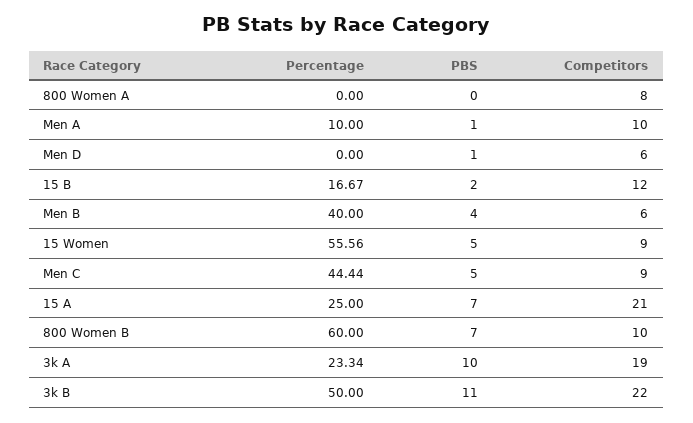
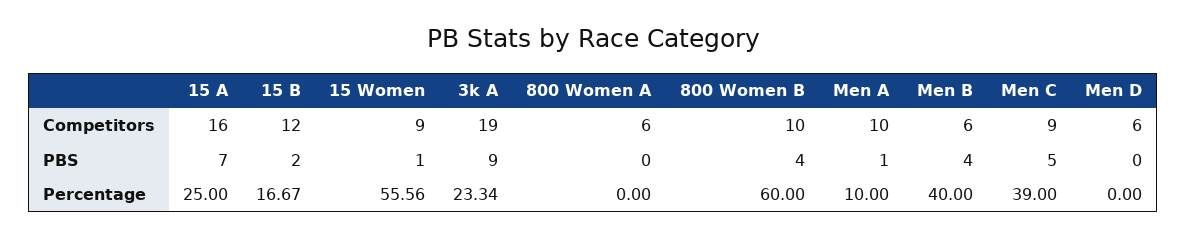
  {
    "Percentage": {
      "800 Women A": 0,
      "Men A": 10,
      "Men D": 0,
      "15 B": 16.67,
      "Men B": 40,
      "15 Women": 55.56,
-     "Men C": 44.44,
+     "Men C": 39,
      "15 A": 25,
      "800 Women B": 60,
-     "3k A": 23.34,
+     "3k A": 23.34
-     "3k B": 50
    },
    "PBS": {
      "800 Women A": 0,
      "Men A": 1,
-     "Men D": 1,
+     "Men D": 0,
      "15 B": 2,
      "Men B": 4,
-     "15 Women": 5,
+     "15 Women": 1,
      "Men C": 5,
      "15 A": 7,
-     "800 Women B": 7,
+     "800 Women B": 4,
-     "3k A": 10,
+     "3k A": 9
-     "3k B": 11
    },
    "Competitors": {
-     "800 Women A": 8,
+     "800 Women A": 6,
      "Men A": 10,
      "Men D": 6,
      "15 B": 12,
      "Men B": 6,
      "15 Women": 9,
      "Men C": 9,
-     "15 A": 21,
+     "15 A": 16,
      "800 Women B": 10,
-     "3k A": 19,
+     "3k A": 19
-     "3k B": 22
    }
  }

